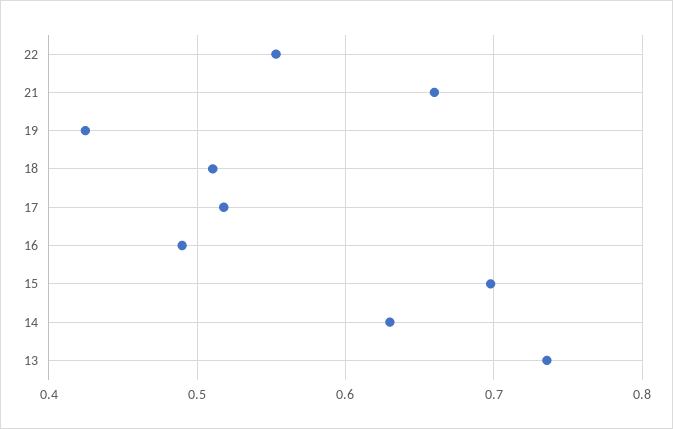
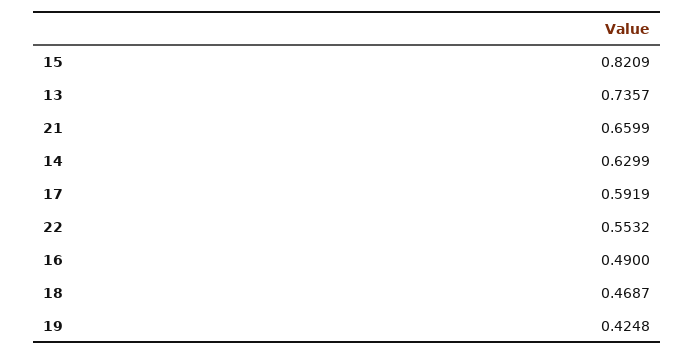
  {
    "22": 0.5532,
    "21": 0.6599,
    "19": 0.4248,
-   "18": 0.51,
+   "18": 0.4687,
-   "17": 0.52,
+   "17": 0.5919,
    "16": 0.49,
-   "15": 0.7,
+   "15": 0.8209,
    "14": 0.6299,
    "13": 0.7357
  }

